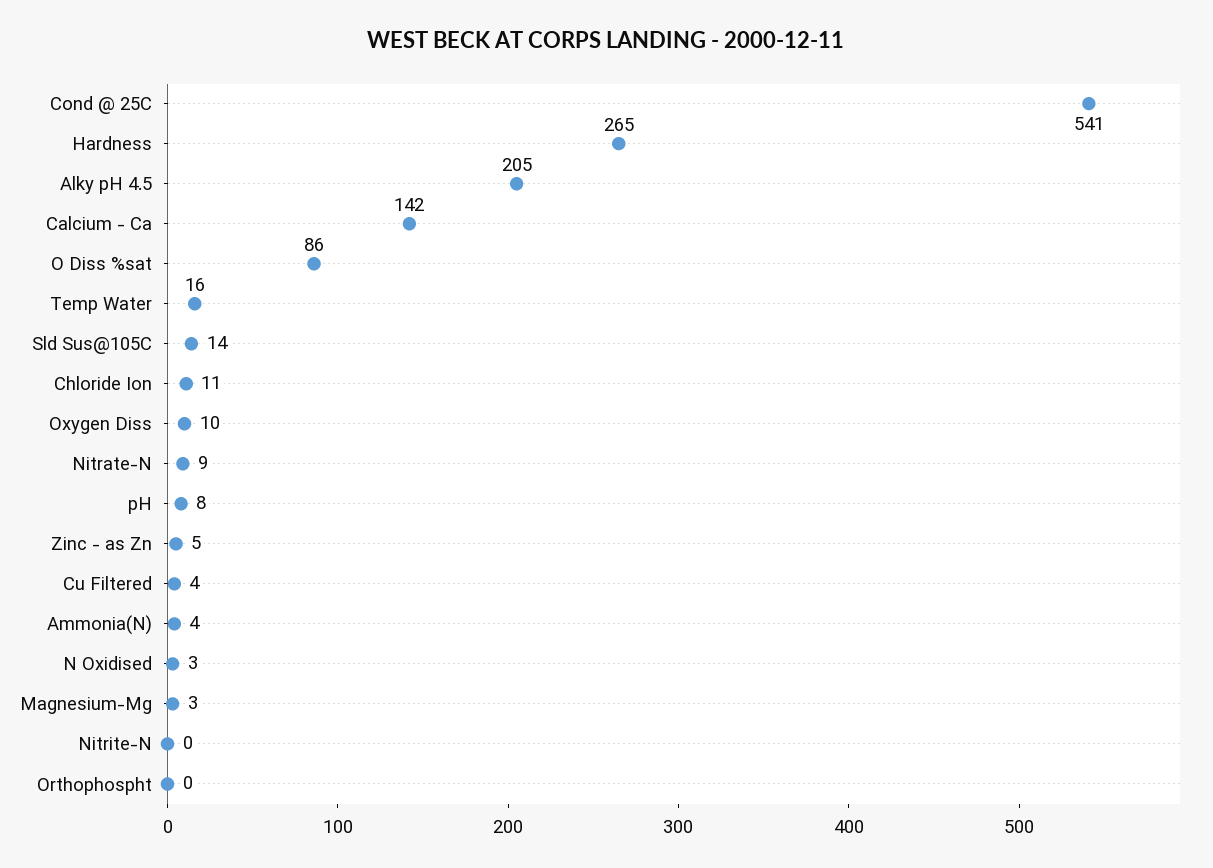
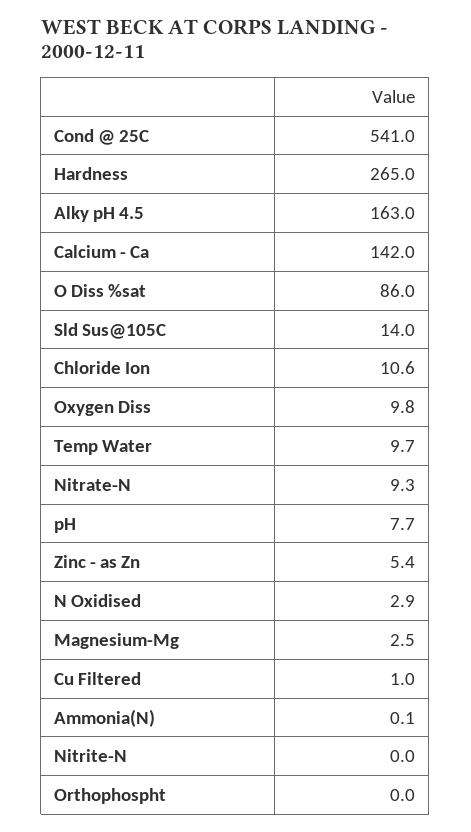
  {
    "Cond @ 25C": 541,
    "Hardness": 265,
-   "Alky pH 4.5": 205,
+   "Alky pH 4.5": 163,
    "Calcium - Ca": 142,
    "O Diss %sat": 86,
-   "Temp Water": 16,
+   "Temp Water": 9.7,
    "Sld Sus@105C": 14,
    "Chloride Ion": 10.6,
    "Oxygen Diss": 9.8,
    "Nitrate-N": 9.3,
    "pH": 7.7,
    "Zinc - as Zn": 5.4,
-   "Cu Filtered": 4,
+   "Cu Filtered": 1,
-   "Ammonia(N)": 4,
+   "Ammonia(N)": 0.1,
    "N Oxidised": 2.9,
    "Magnesium-Mg": 2.5,
    "Nitrite-N": 0,
    "Orthophospht": 0
  }

